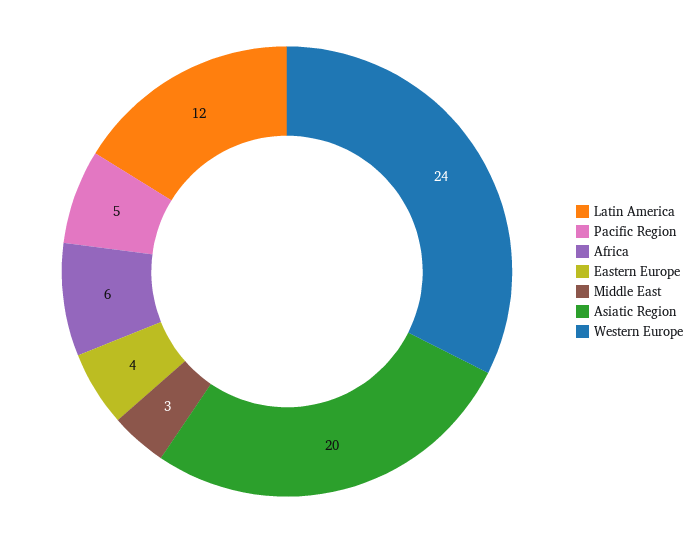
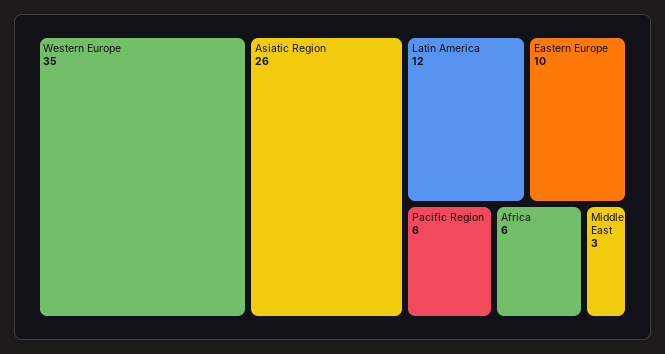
  {
    "Latin America": 12,
-   "Pacific Region": 5,
+   "Pacific Region": 6,
    "Africa": 6,
-   "Eastern Europe": 4,
+   "Eastern Europe": 10,
    "Middle East": 3,
-   "Asiatic Region": 20,
+   "Asiatic Region": 26,
-   "Western Europe": 24
+   "Western Europe": 35
  }

